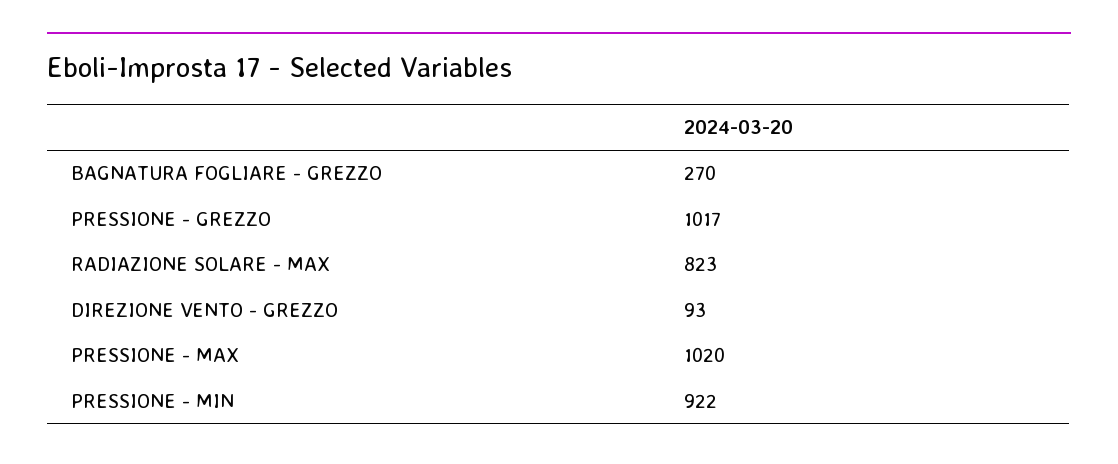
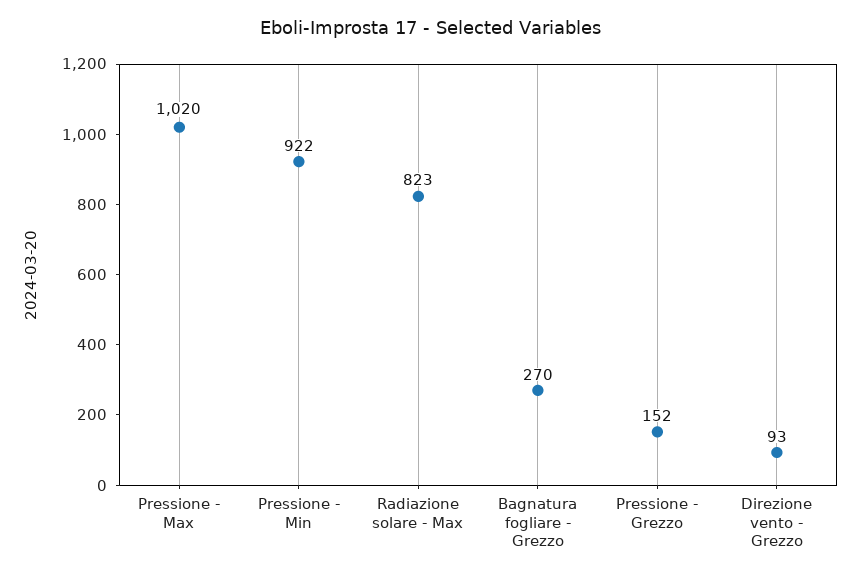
  {
    "BAGNATURA FOGLIARE - GREZZO": 270,
-   "PRESSIONE - GREZZO": 1017,
+   "PRESSIONE - GREZZO": 152,
    "RADIAZIONE SOLARE - MAX": 823,
    "DIREZIONE VENTO - GREZZO": 93,
    "PRESSIONE - MAX": 1020,
    "PRESSIONE - MIN": 922
  }

